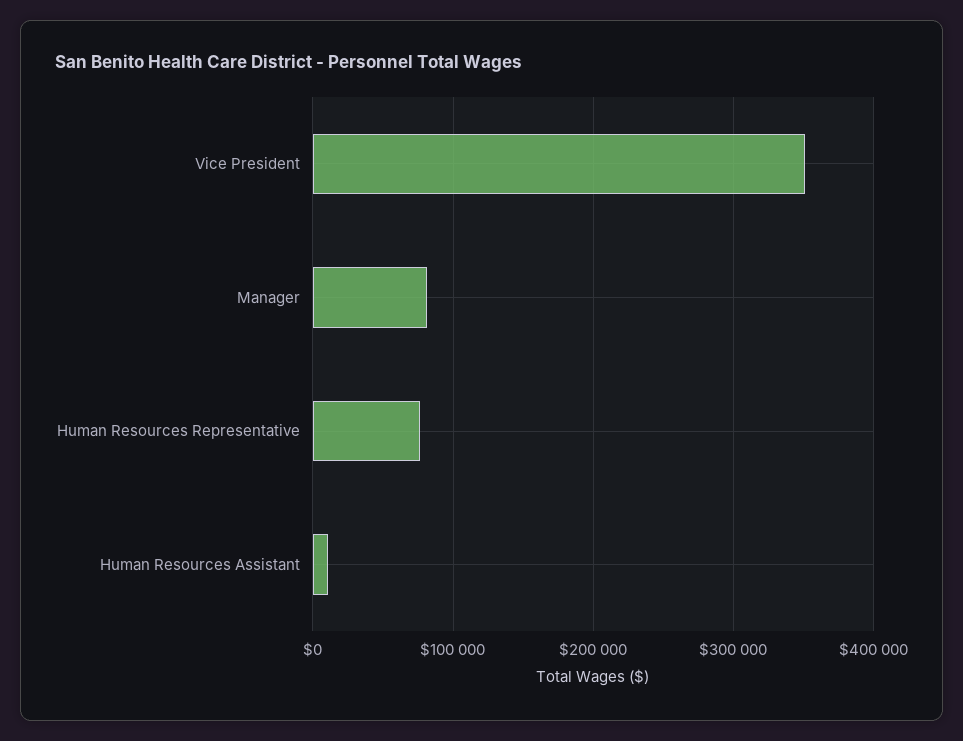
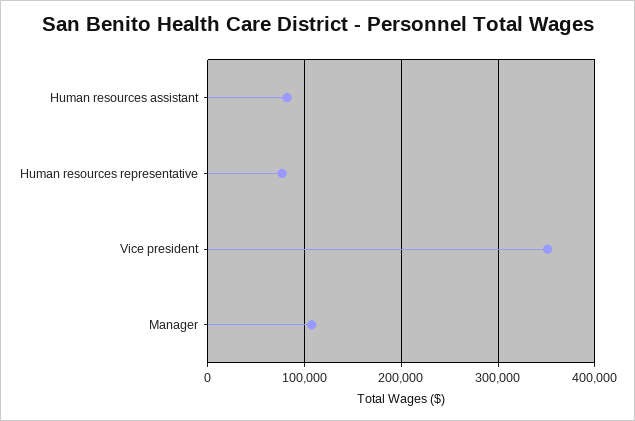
  {
    "Vice President": 350000,
-   "Manager": 80000,
+   "Manager": 110000,
    "Human Resources Representative": 80000,
-   "Human Resources Assistant": 10000
+   "Human Resources Assistant": 80000
  }

